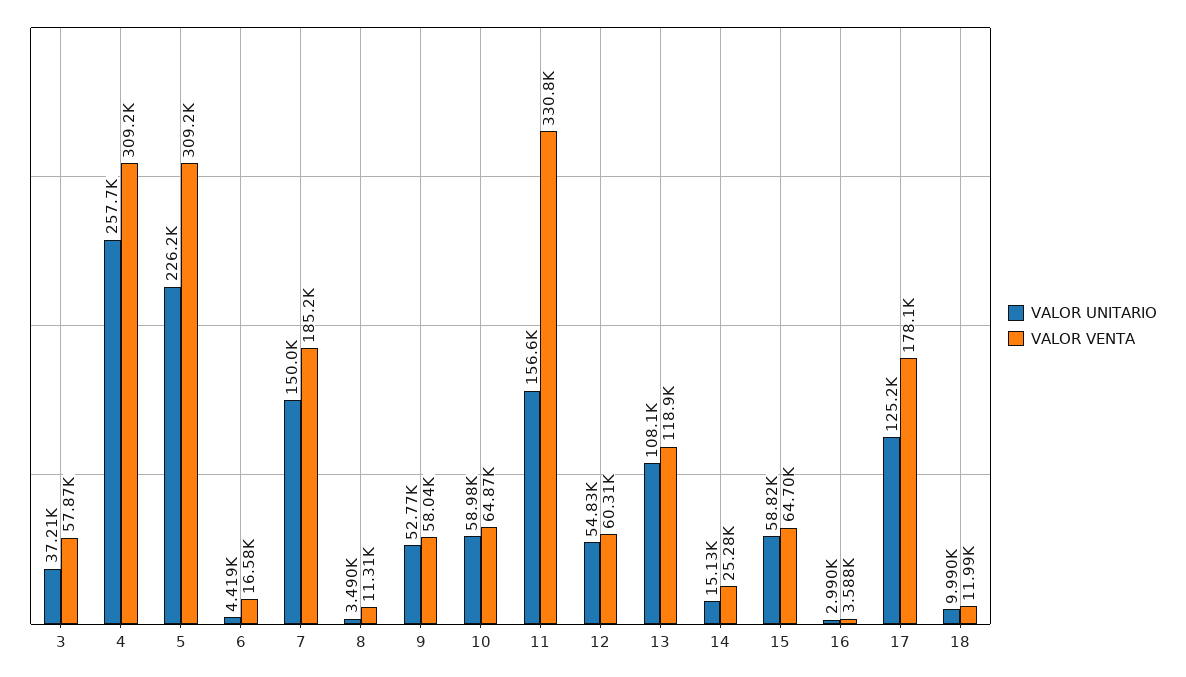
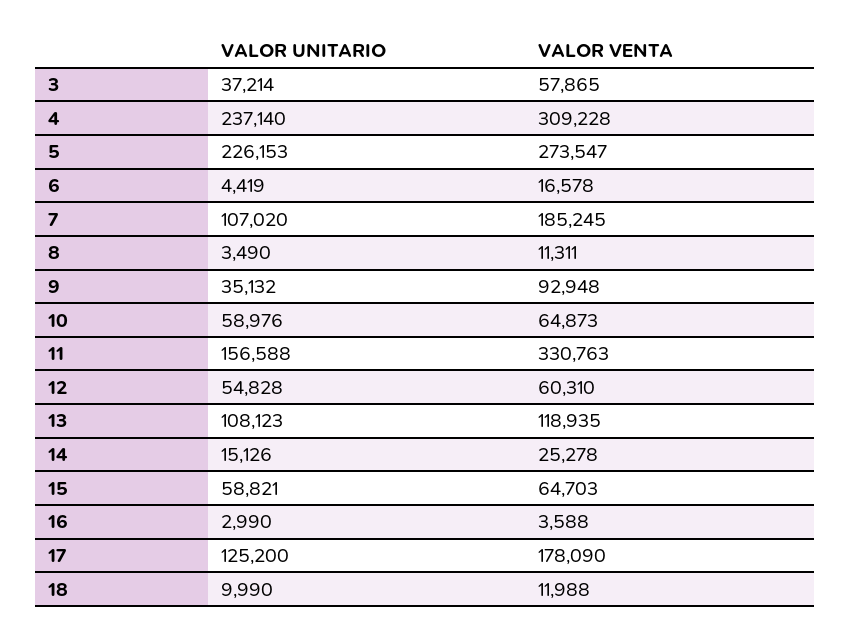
  {
    "VALOR UNITARIO": {
      "3": 37214,
-     "4": 257700,
+     "4": 237140,
      "5": 226153,
      "6": 4419,
-     "7": 150000,
+     "7": 107020,
      "8": 3490,
-     "9": 52770,
+     "9": 35132,
      "10": 58976,
      "11": 156588,
      "12": 54828,
      "13": 108123,
      "14": 15126,
      "15": 58821,
      "16": 2990,
      "17": 125200,
      "18": 9990
    },
    "VALOR VENTA": {
      "3": 57865,
      "4": 309228,
-     "5": 309200,
+     "5": 273547,
      "6": 16578,
      "7": 185245,
      "8": 11311,
-     "9": 58040,
+     "9": 92948,
      "10": 64873,
      "11": 330763,
      "12": 60310,
      "13": 118935,
      "14": 25278,
      "15": 64703,
      "16": 3588,
      "17": 178090,
      "18": 11988
    }
  }

